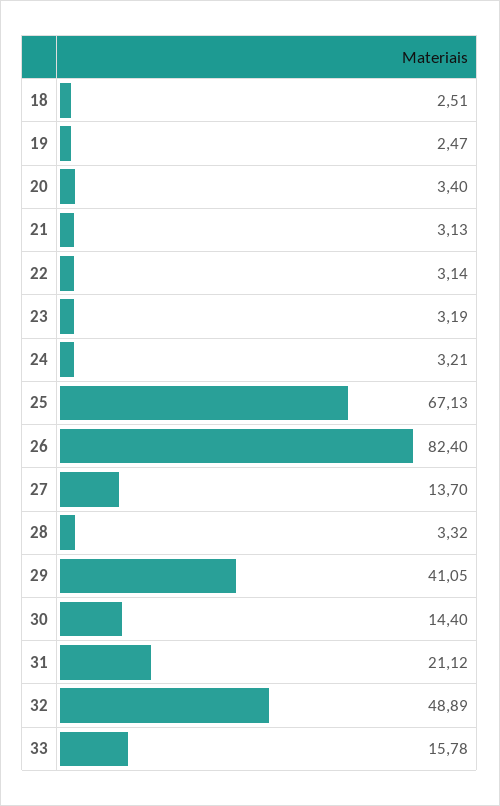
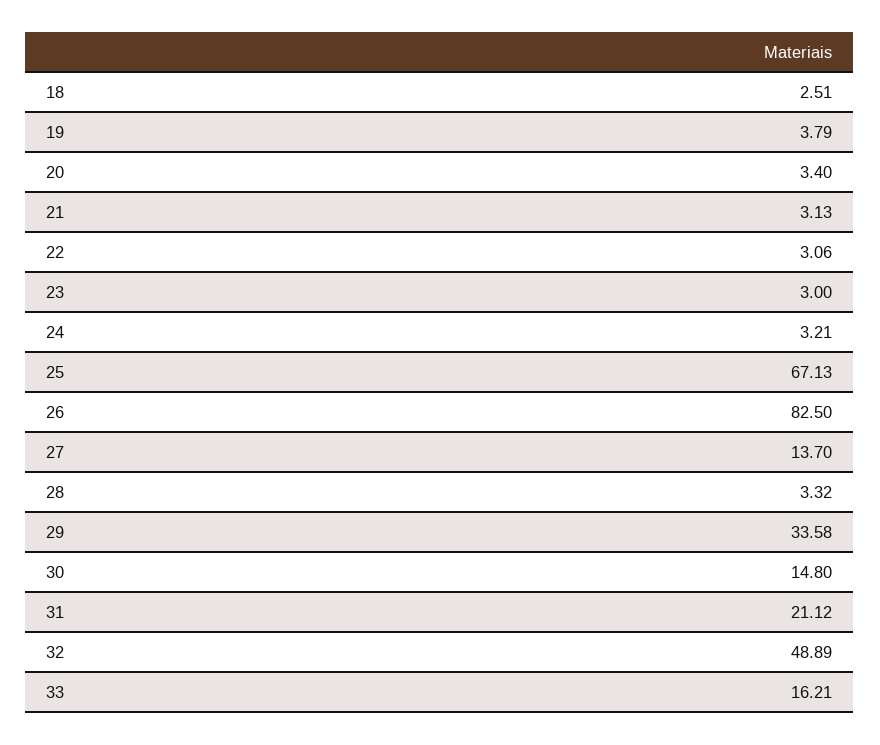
  {
    "18": 2.51,
-   "19": 2.47,
+   "19": 3.79,
    "20": 3.4,
    "21": 3.13,
-   "22": 3.14,
+   "22": 3.06,
-   "23": 3.19,
+   "23": 3,
    "24": 3.21,
    "25": 67.13,
-   "26": 82.4,
+   "26": 82.5,
    "27": 13.7,
    "28": 3.32,
-   "29": 41.05,
+   "29": 33.58,
-   "30": 14.4,
+   "30": 14.8,
    "31": 21.12,
    "32": 48.89,
-   "33": 15.78
+   "33": 16.21
  }

